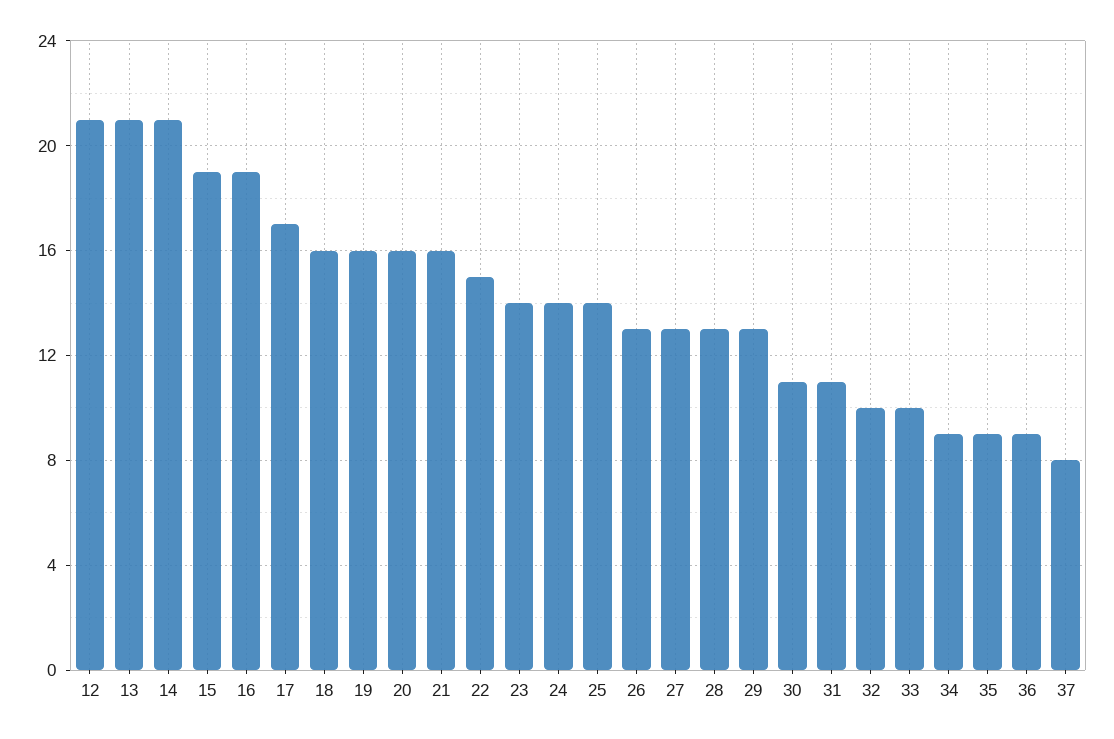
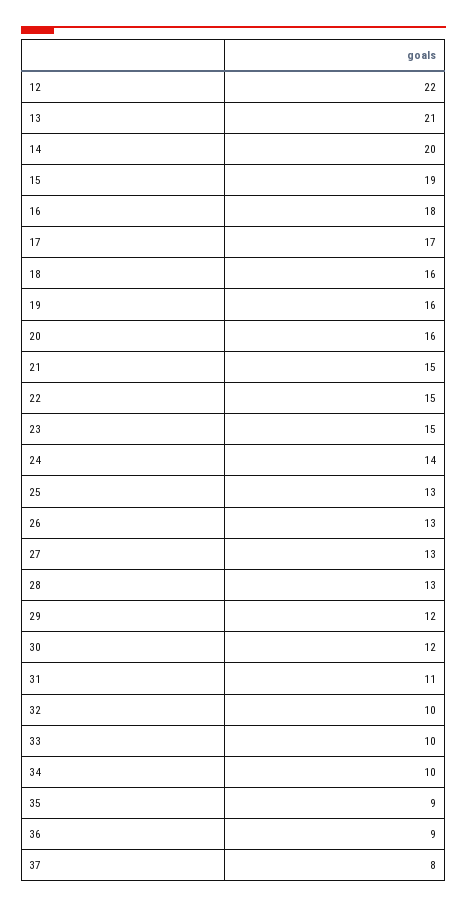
  {
-   "12": 21,
+   "12": 22,
    "13": 21,
-   "14": 21,
+   "14": 20,
    "15": 19,
-   "16": 19,
+   "16": 18,
    "17": 17,
    "18": 16,
    "19": 16,
    "20": 16,
-   "21": 16,
+   "21": 15,
    "22": 15,
-   "23": 14,
+   "23": 15,
    "24": 14,
-   "25": 14,
+   "25": 13,
    "26": 13,
    "27": 13,
    "28": 13,
-   "29": 13,
+   "29": 12,
-   "30": 11,
+   "30": 12,
    "31": 11,
    "32": 10,
    "33": 10,
-   "34": 9,
+   "34": 10,
    "35": 9,
    "36": 9,
    "37": 8
  }

